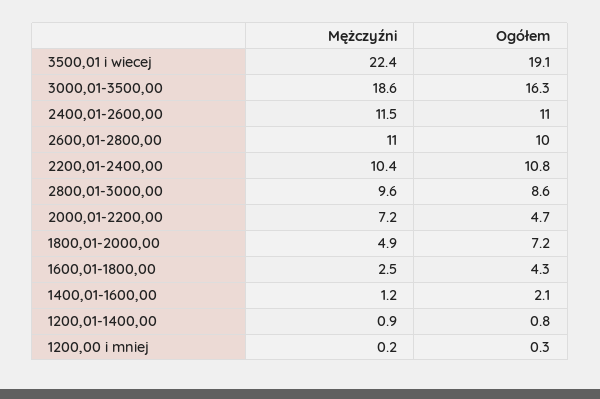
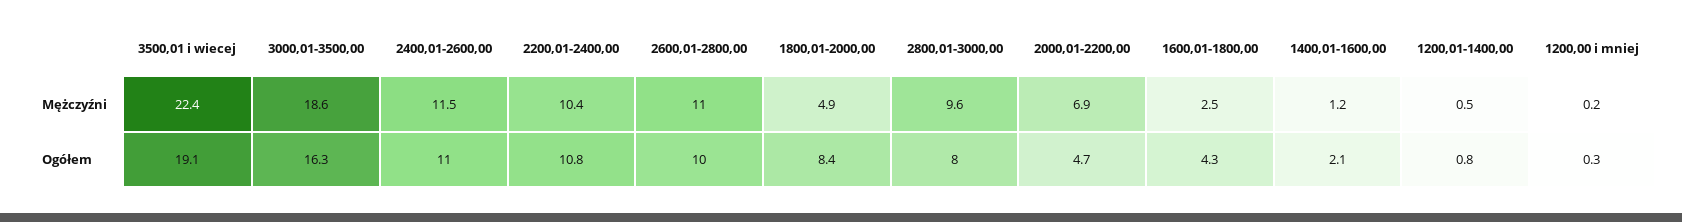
  {
    "Mężczyźni": {
      "3500,01 i wiecej": 22.4,
      "3000,01-3500,00": 18.6,
      "2400,01-2600,00": 11.5,
      "2600,01-2800,00": 11,
      "2200,01-2400,00": 10.4,
      "2800,01-3000,00": 9.6,
-     "2000,01-2200,00": 7.2,
+     "2000,01-2200,00": 6.9,
      "1800,01-2000,00": 4.9,
      "1600,01-1800,00": 2.5,
      "1400,01-1600,00": 1.2,
-     "1200,01-1400,00": 0.9,
+     "1200,01-1400,00": 0.5,
      "1200,00 i mniej": 0.2
    },
    "Ogółem": {
      "3500,01 i wiecej": 19.1,
      "3000,01-3500,00": 16.3,
      "2400,01-2600,00": 11,
      "2600,01-2800,00": 10,
      "2200,01-2400,00": 10.8,
-     "2800,01-3000,00": 8.6,
+     "2800,01-3000,00": 8,
      "2000,01-2200,00": 4.7,
-     "1800,01-2000,00": 7.2,
+     "1800,01-2000,00": 8.4,
      "1600,01-1800,00": 4.3,
      "1400,01-1600,00": 2.1,
      "1200,01-1400,00": 0.8,
      "1200,00 i mniej": 0.3
    }
  }

